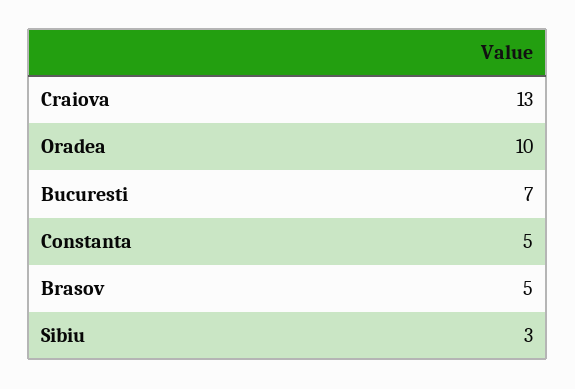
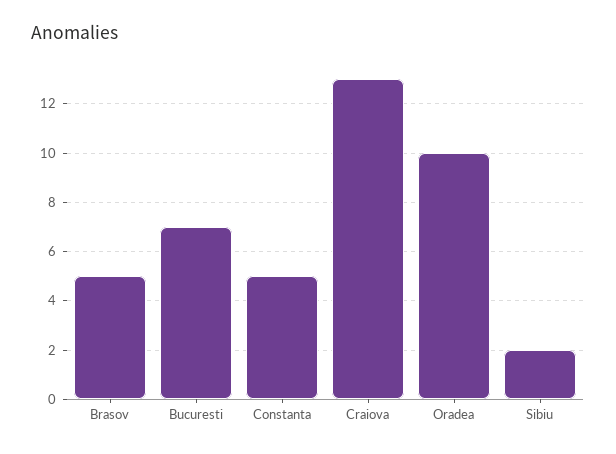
  {
    "Craiova": 13,
    "Oradea": 10,
    "Bucuresti": 7,
    "Constanta": 5,
    "Brasov": 5,
-   "Sibiu": 3
+   "Sibiu": 2
  }

